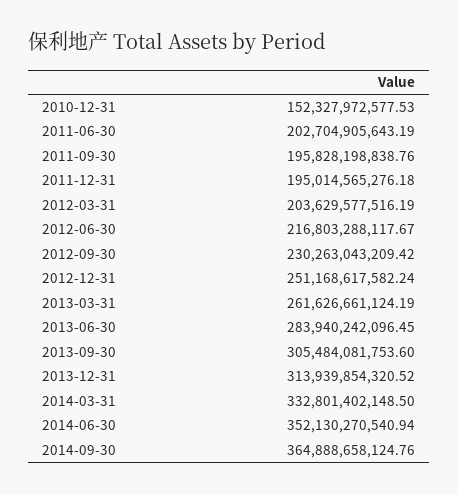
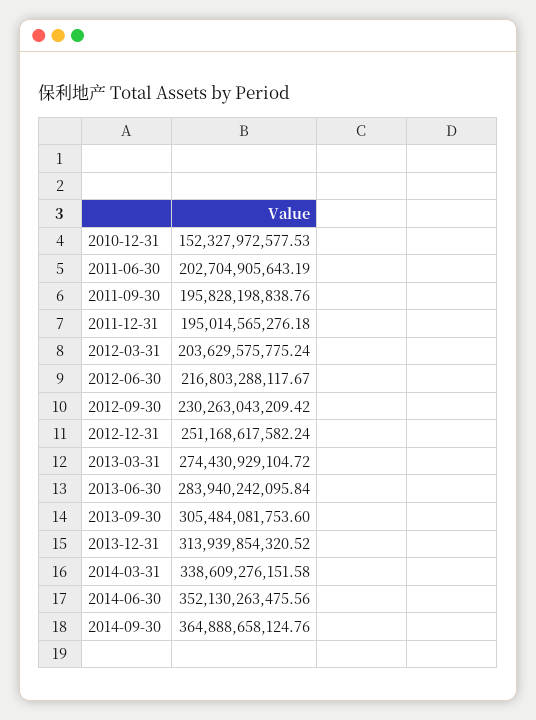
  {
    "2010-12-31": 152327972577.53,
    "2011-06-30": 202704905643.19,
    "2011-09-30": 195828198838.76,
    "2011-12-31": 195014565276.18,
-   "2012-03-31": 203629577516.19,
+   "2012-03-31": 203629575775.24,
    "2012-06-30": 216803288117.67,
    "2012-09-30": 230263043209.42,
    "2012-12-31": 251168617582.24,
-   "2013-03-31": 261626661124.19,
+   "2013-03-31": 274430929104.72,
-   "2013-06-30": 283940242096.45,
+   "2013-06-30": 283940242095.84,
    "2013-09-30": 305484081753.6,
    "2013-12-31": 313939854320.52,
-   "2014-03-31": 332801402148.5,
+   "2014-03-31": 338609276151.58,
-   "2014-06-30": 352130270540.94,
+   "2014-06-30": 352130263475.56,
    "2014-09-30": 364888658124.76
  }

